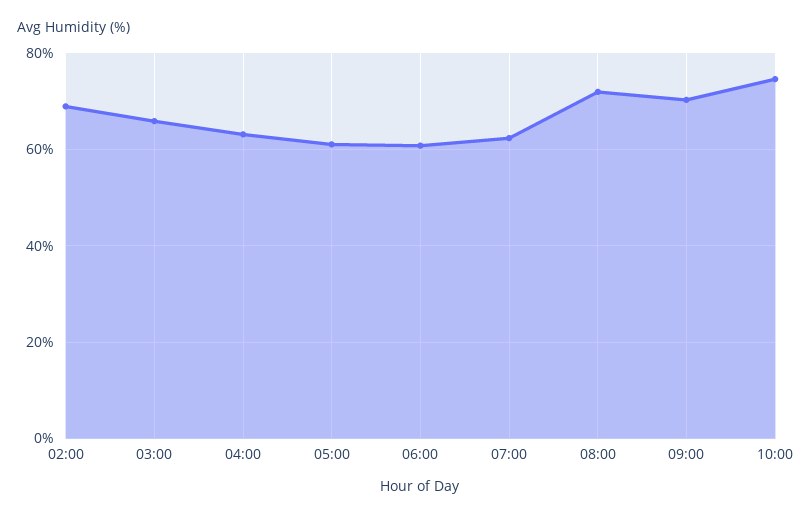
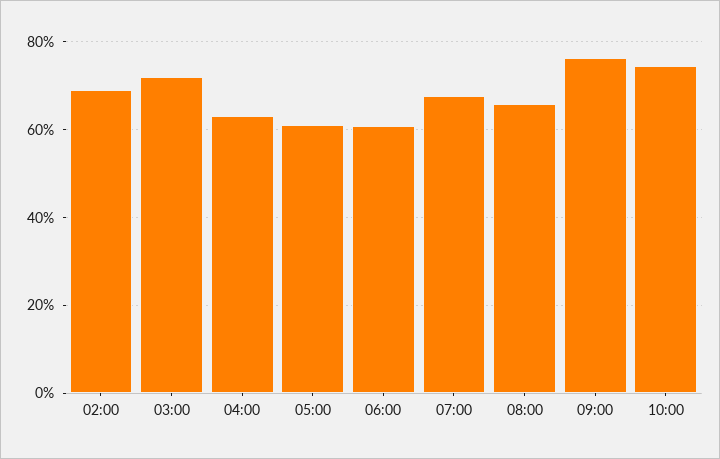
  {
    "02:00": 68,
-   "03:00": 66,
+   "03:00": 72,
    "04:00": 64,
    "05:00": 62,
    "06:00": 60,
-   "07:00": 62,
+   "07:00": 68,
-   "08:00": 72,
+   "08:00": 66,
-   "09:00": 70,
+   "09:00": 76,
    "10:00": 74
  }

